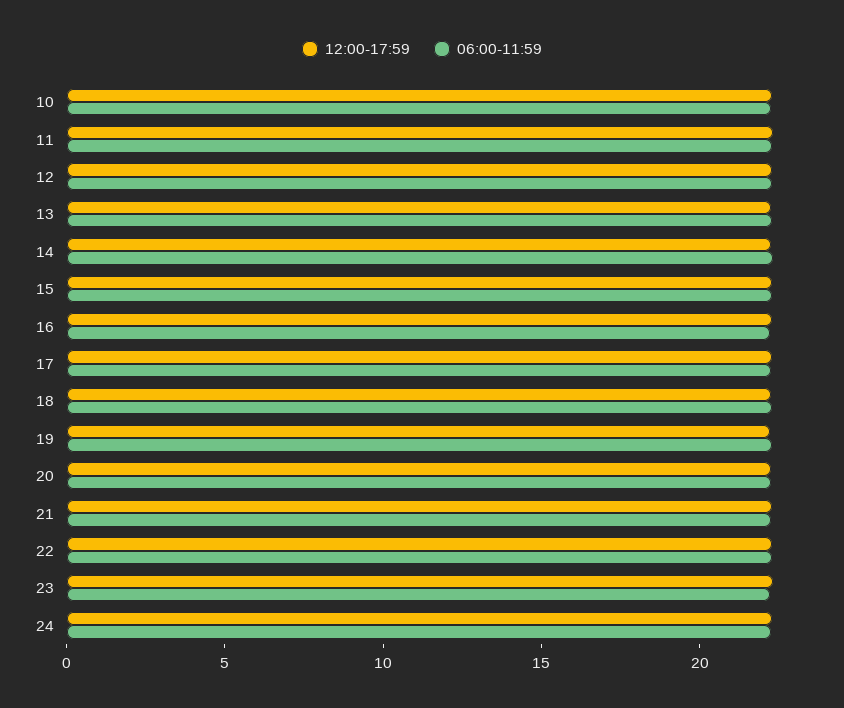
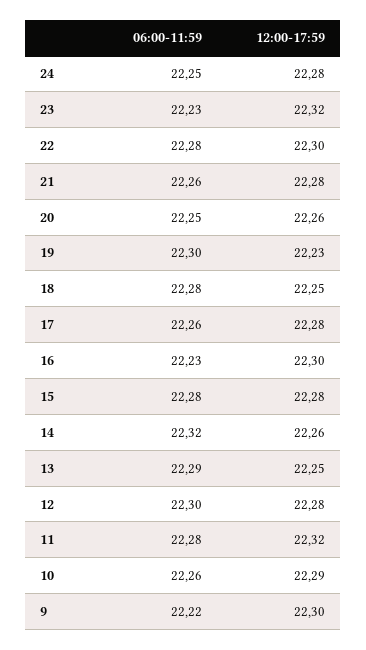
  {
    "12:00-17:59": {
      "10": 22.29,
      "11": 22.32,
      "12": 22.28,
      "13": 22.25,
      "14": 22.26,
      "15": 22.28,
      "16": 22.3,
      "17": 22.28,
      "18": 22.25,
      "19": 22.23,
      "20": 22.26,
      "21": 22.28,
      "22": 22.3,
      "23": 22.32,
-     "24": 22.28
+     "24": 22.28,
+     "9": 22.3
    },
    "06:00-11:59": {
      "10": 22.26,
      "11": 22.28,
      "12": 22.3,
      "13": 22.29,
      "14": 22.32,
      "15": 22.28,
      "16": 22.23,
      "17": 22.26,
      "18": 22.28,
      "19": 22.3,
      "20": 22.25,
      "21": 22.26,
      "22": 22.28,
      "23": 22.23,
-     "24": 22.25
+     "24": 22.25,
+     "9": 22.22
    }
  }

